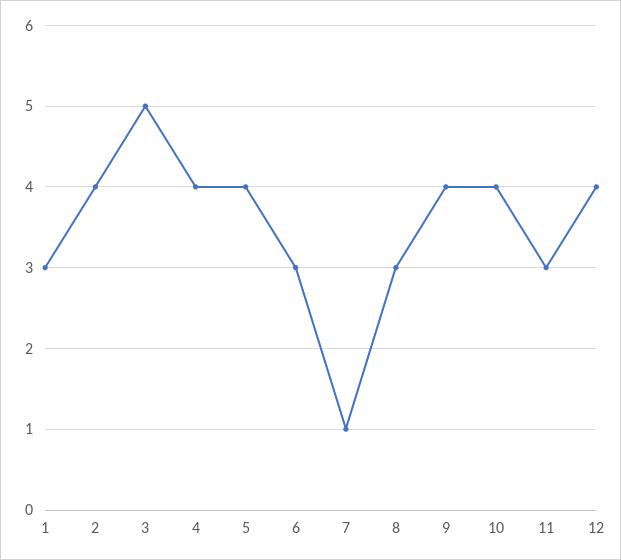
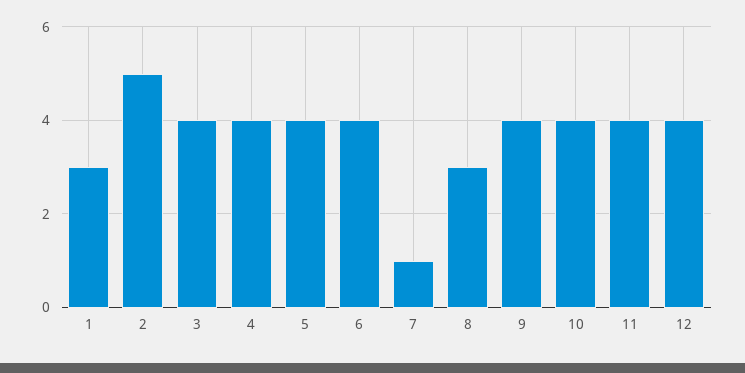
  {
    "1": 3,
-   "2": 4,
+   "2": 5,
-   "3": 5,
+   "3": 4,
    "4": 4,
    "5": 4,
-   "6": 3,
+   "6": 4,
    "7": 1,
    "8": 3,
    "9": 4,
    "10": 4,
-   "11": 3,
+   "11": 4,
    "12": 4
  }

